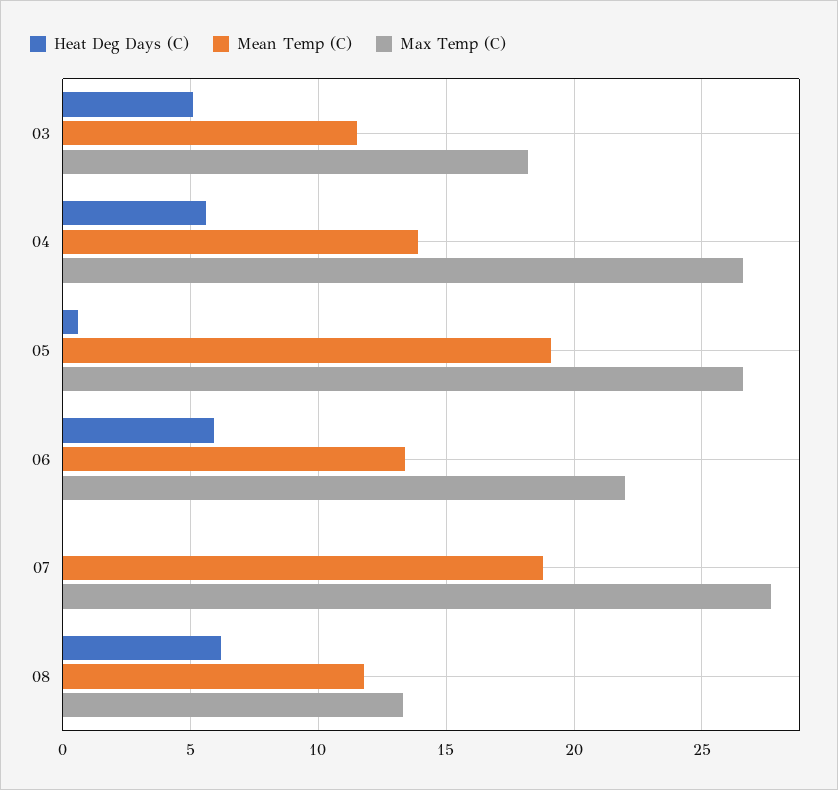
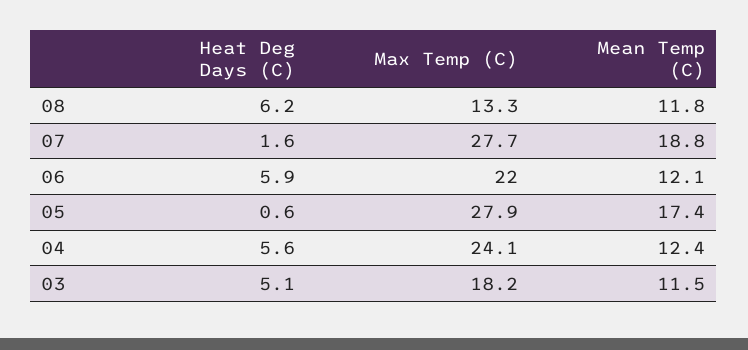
  {
    "Heat Deg Days (C)": {
      "03": 5.1,
      "04": 5.6,
      "05": 0.6,
      "06": 5.9,
-     "07": 0,
+     "07": 1.6,
      "08": 6.2
    },
    "Mean Temp (C)": {
      "03": 11.5,
-     "04": 14,
+     "04": 12.4,
-     "05": 19,
+     "05": 17.4,
-     "06": 13.5,
+     "06": 12.1,
      "07": 18.8,
      "08": 11.8
    },
    "Max Temp (C)": {
      "03": 18.2,
-     "04": 26.5,
+     "04": 24.1,
-     "05": 26.5,
+     "05": 27.9,
      "06": 22,
      "07": 27.7,
      "08": 13.3
    }
  }

